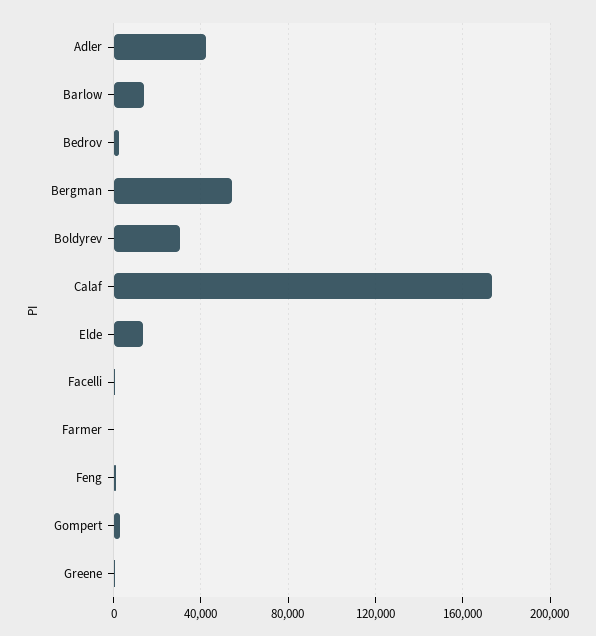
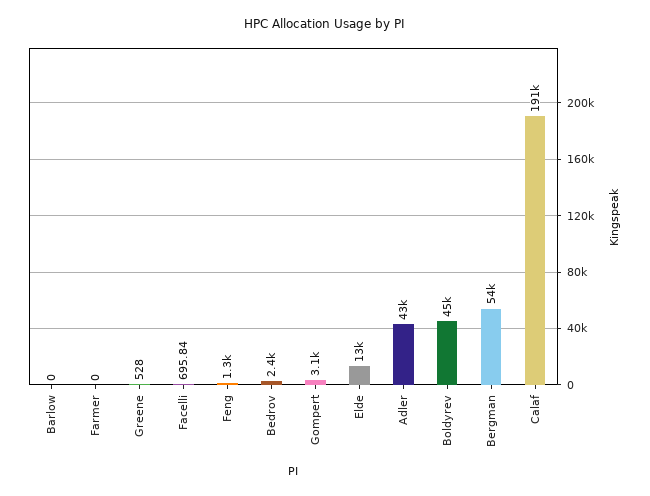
  {
    "Adler": 43000,
-   "Barlow": 15000,
+   "Barlow": 0,
    "Bedrov": 2400,
    "Bergman": 54000,
-   "Boldyrev": 30000,
+   "Boldyrev": 45000,
-   "Calaf": 175000,
+   "Calaf": 191000,
    "Elde": 13000,
    "Facelli": 695.84,
    "Farmer": 0,
    "Feng": 1300,
    "Gompert": 3100,
    "Greene": 528
  }

